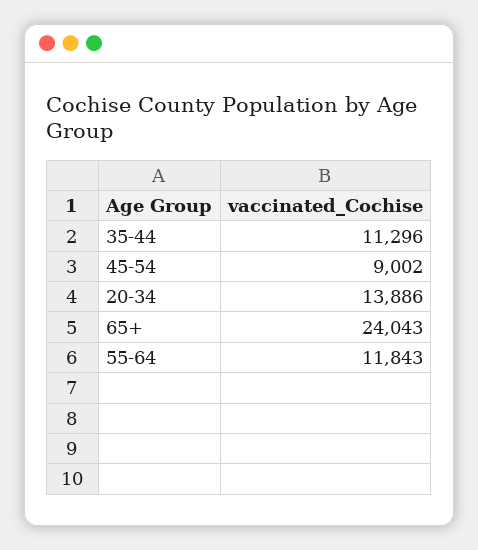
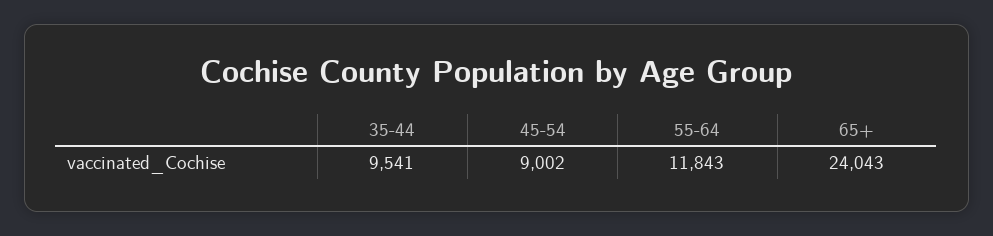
  {
-   "35-44": 11296,
+   "35-44": 9541,
    "45-54": 9002,
-   "20-34": 13886,
    "65+": 24043,
    "55-64": 11843
  }

